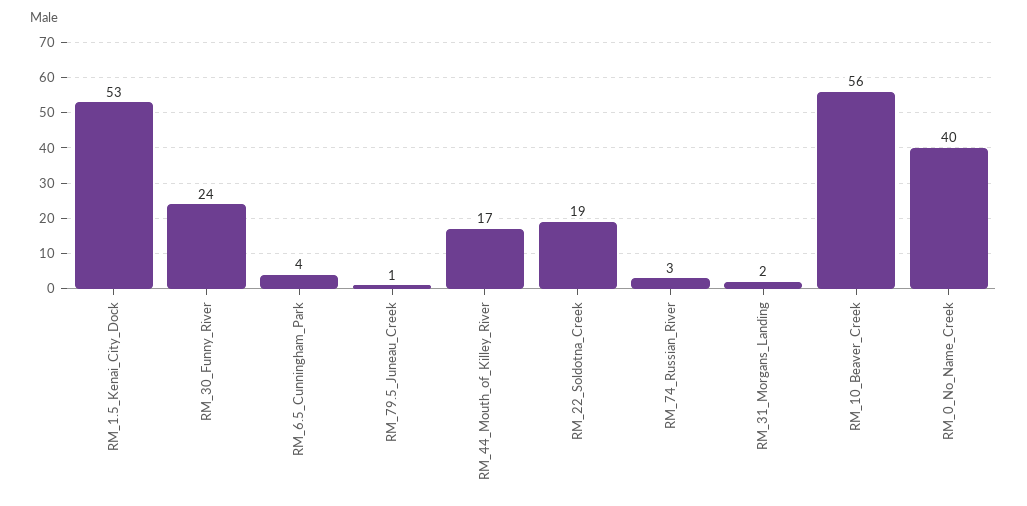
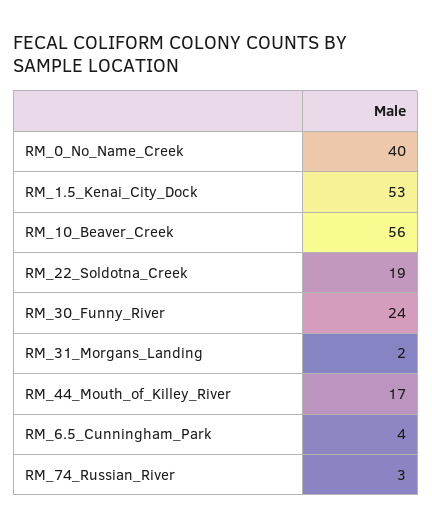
  {
    "RM_1.5_Kenai_City_Dock": 53,
    "RM_30_Funny_River": 24,
    "RM_6.5_Cunningham_Park": 4,
-   "RM_79.5_Juneau_Creek": 1,
    "RM_44_Mouth_of_Killey_River": 17,
    "RM_22_Soldotna_Creek": 19,
    "RM_74_Russian_River": 3,
    "RM_31_Morgans_Landing": 2,
    "RM_10_Beaver_Creek": 56,
    "RM_0_No_Name_Creek": 40
  }

